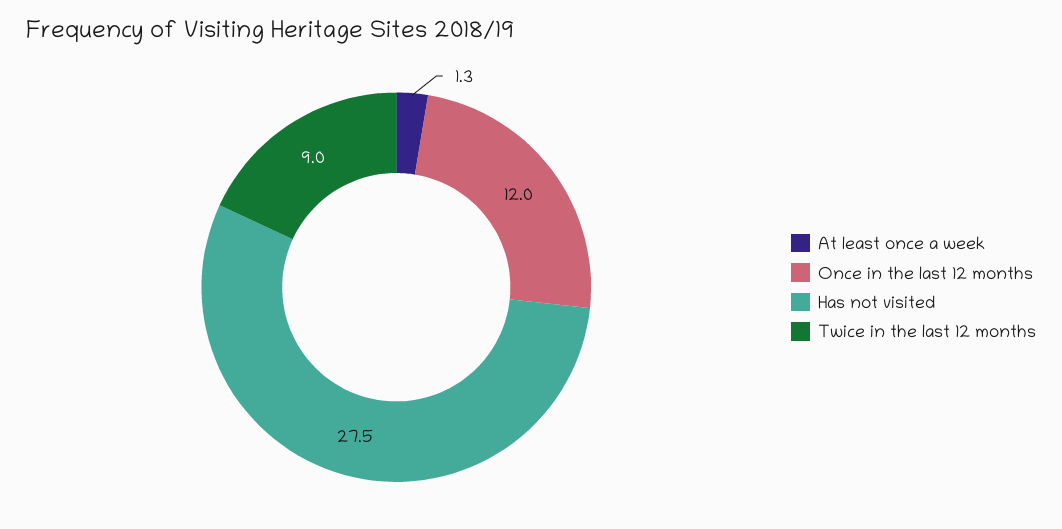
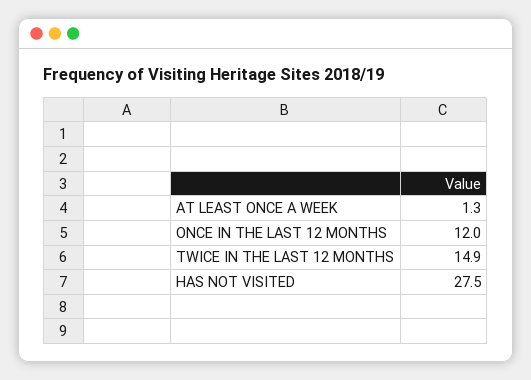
  {
    "At least once a week": 1.3,
    "Once in the last 12 months": 12,
    "Has not visited": 27.5,
-   "Twice in the last 12 months": 9
+   "Twice in the last 12 months": 14.9
  }

